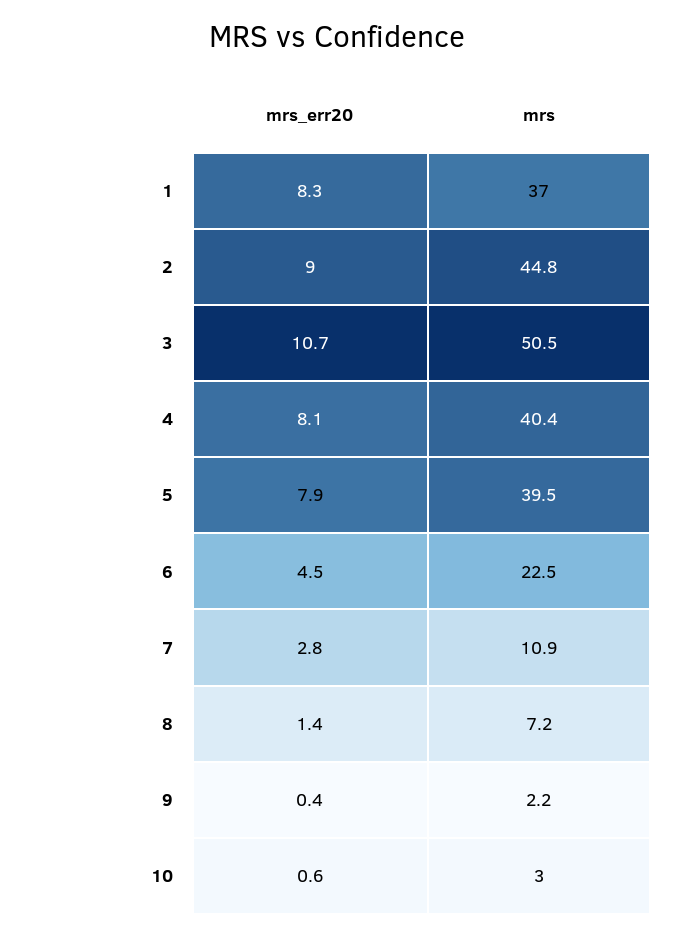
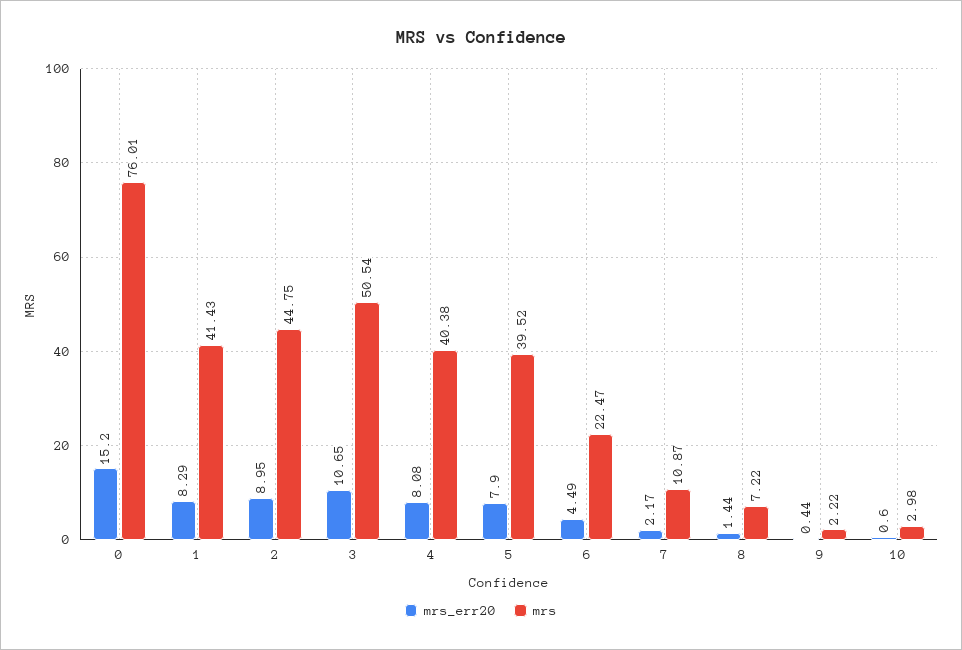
  {
    "mrs_err20": {
      "1": 8.29,
      "2": 8.95,
      "3": 10.65,
      "4": 8.08,
      "5": 7.9,
      "6": 4.49,
-     "7": 2.8,
+     "7": 2.17,
      "8": 1.44,
      "9": 0.44,
-     "10": 0.6
+     "10": 0.6,
+     "0": 15.2
    },
    "mrs": {
-     "1": 37,
+     "1": 41.43,
      "2": 44.75,
      "3": 50.54,
      "4": 40.38,
      "5": 39.52,
      "6": 22.47,
      "7": 10.87,
      "8": 7.22,
      "9": 2.22,
-     "10": 2.98
+     "10": 2.98,
+     "0": 76.01
    }
  }

